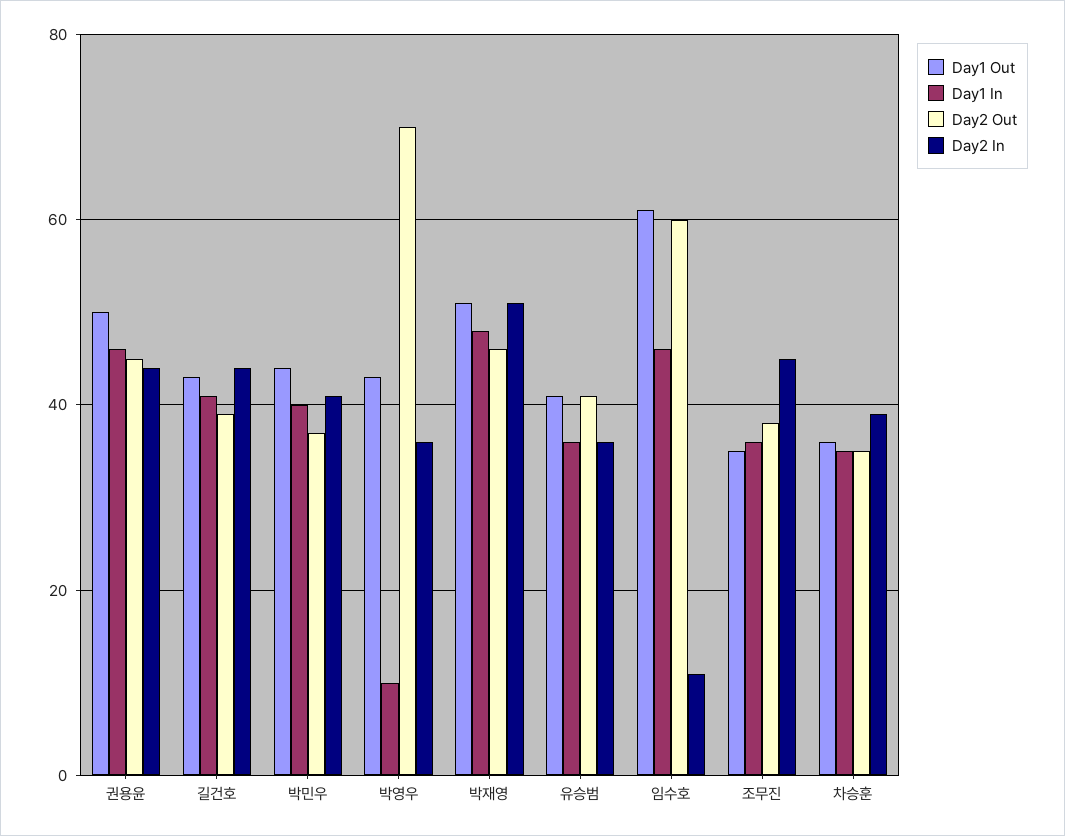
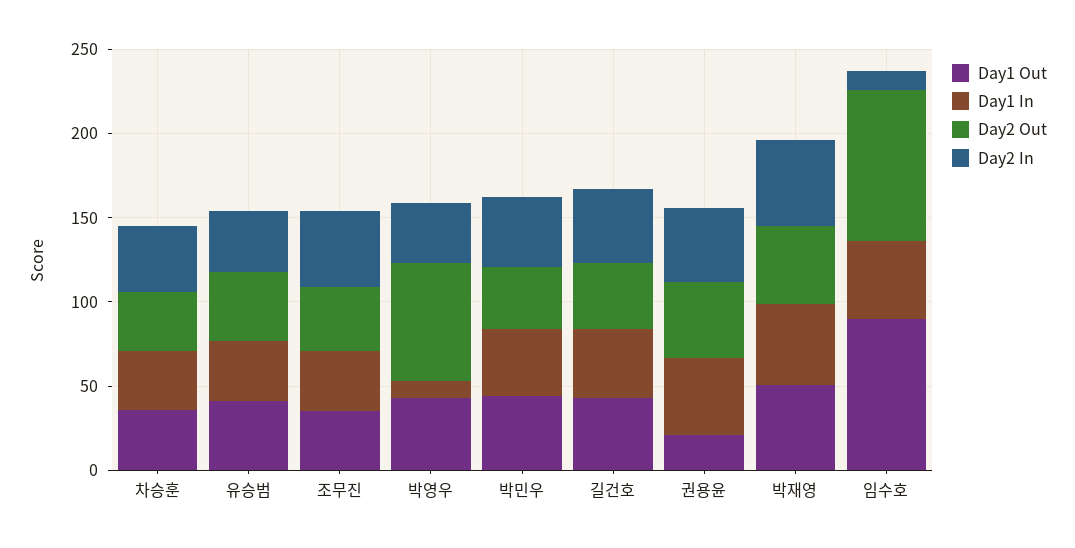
  {
    "Day1 Out": {
-     "권용윤": 50,
+     "권용윤": 20,
      "길건호": 45,
      "박민우": 45,
      "박영우": 45,
      "박재영": 50,
      "유승범": 40,
-     "임수호": 60,
+     "임수호": 90,
      "조무진": 35,
      "차승훈": 35
    },
    "Day1 In": {
      "권용윤": 45,
      "길건호": 40,
      "박민우": 40,
      "박영우": 10,
      "박재영": 50,
      "유승범": 35,
      "임수호": 45,
      "조무진": 35,
      "차승훈": 35
    },
    "Day2 Out": {
      "권용윤": 45,
      "길건호": 40,
      "박민우": 35,
      "박영우": 70,
      "박재영": 45,
      "유승범": 40,
-     "임수호": 60,
+     "임수호": 90,
      "조무진": 40,
      "차승훈": 35
    },
    "Day2 In": {
      "권용윤": 45,
      "길건호": 45,
      "박민우": 40,
      "박영우": 35,
      "박재영": 50,
      "유승범": 35,
      "임수호": 10,
      "조무진": 45,
      "차승훈": 40
    }
  }

